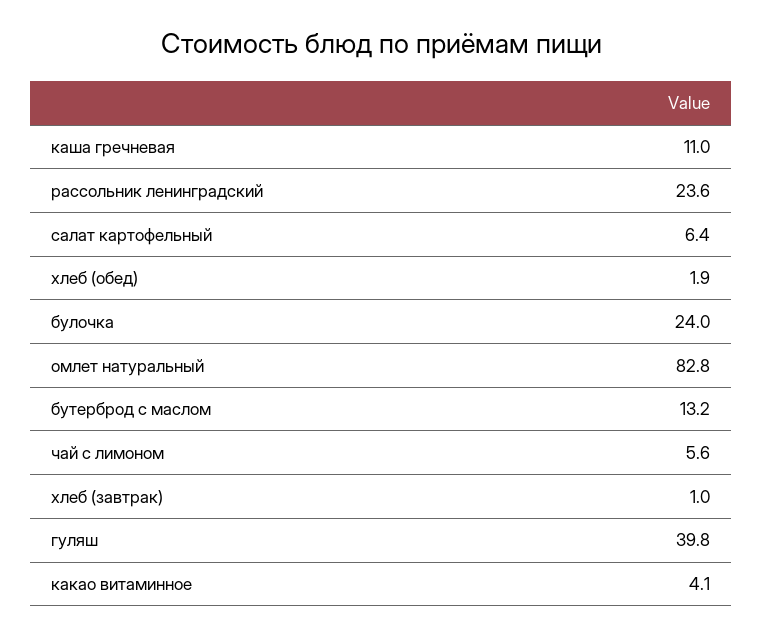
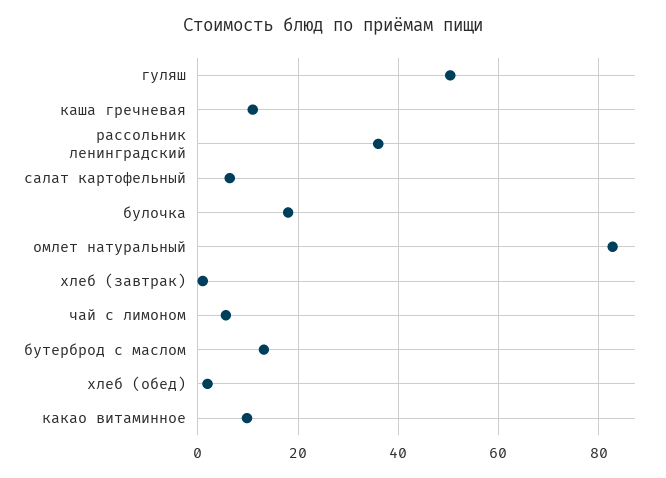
  {
    "каша гречневая": 11,
-   "рассольник ленинградский": 23.6,
+   "рассольник ленинградский": 36,
    "салат картофельный": 6.4,
    "хлеб (обед)": 1.9,
-   "булочка": 24,
+   "булочка": 18,
    "омлет натуральный": 82.8,
    "бутерброд с маслом": 13.2,
    "чай с лимоном": 5.6,
    "хлеб (завтрак)": 1,
-   "гуляш": 39.8,
+   "гуляш": 50,
-   "какао витаминное": 4.1
+   "какао витаминное": 10
  }

